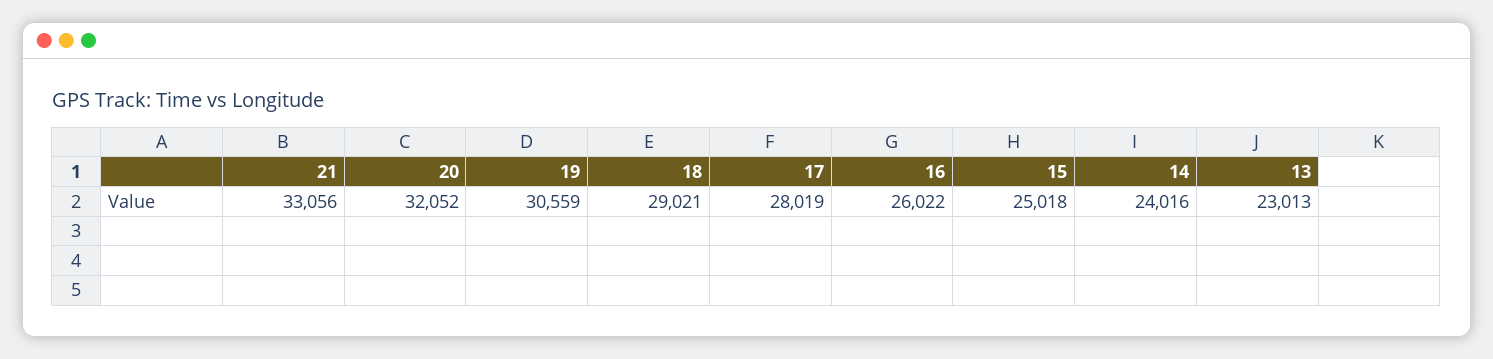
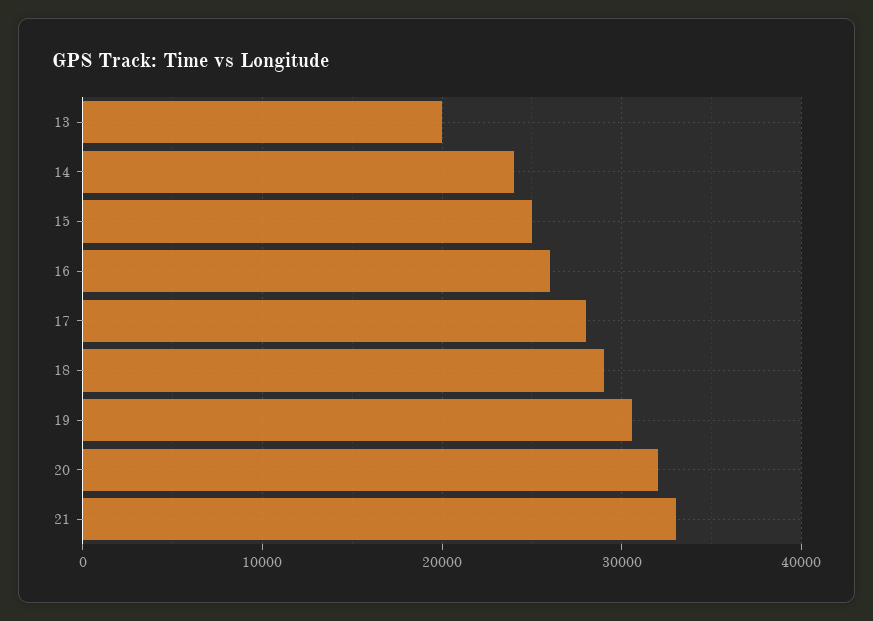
  {
    "21": 33056,
    "20": 32052,
    "19": 30559,
    "18": 29021,
    "17": 28019,
    "16": 26022,
    "15": 25018,
    "14": 24016,
-   "13": 23013
+   "13": 20000
  }

